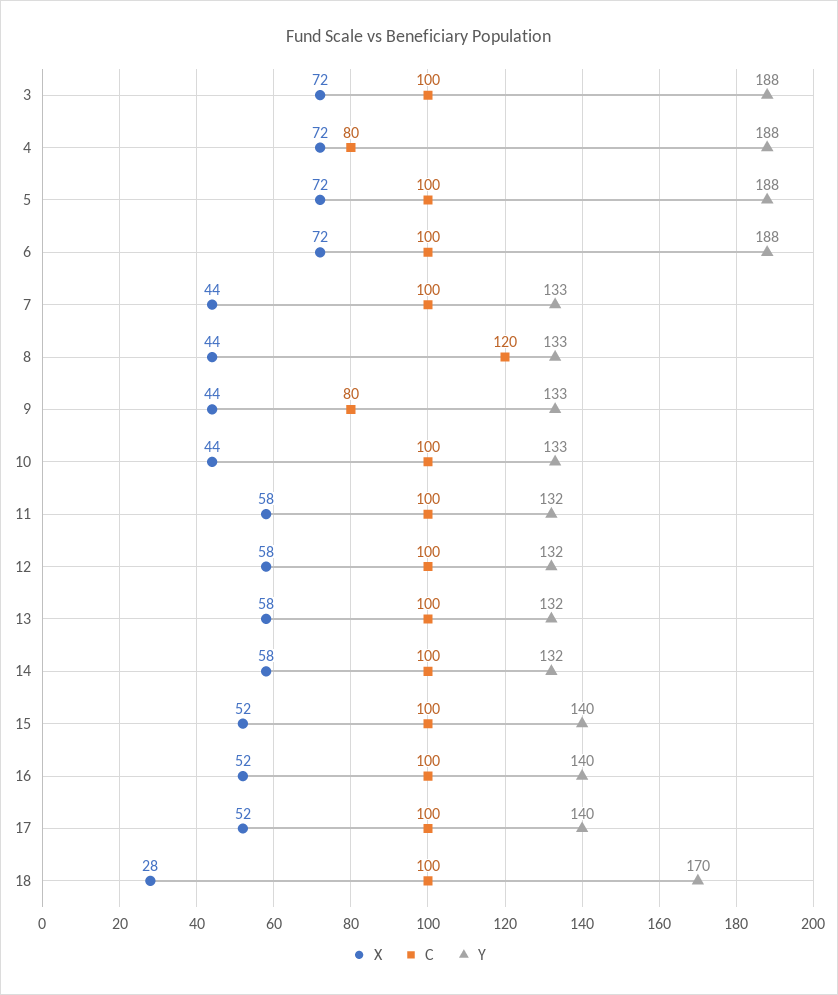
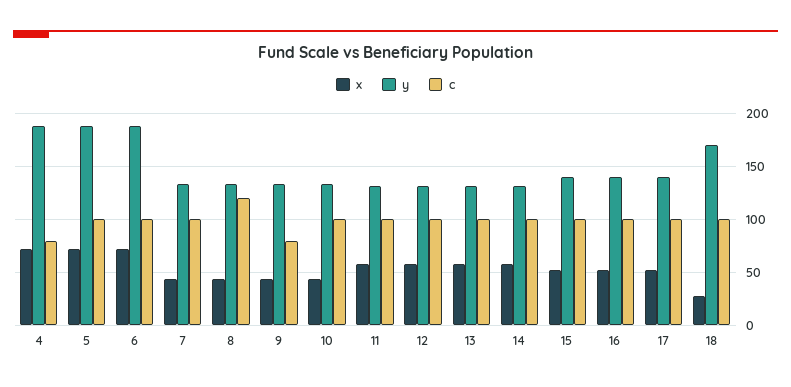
  {
    "X": {
-     "3": 72,
      "4": 72,
      "5": 72,
      "6": 72,
      "7": 44,
      "8": 44,
      "9": 44,
      "10": 44,
      "11": 58,
      "12": 58,
      "13": 58,
      "14": 58,
      "15": 52,
      "16": 52,
      "17": 52,
      "18": 28
    },
    "C": {
-     "3": 100,
      "4": 80,
      "5": 100,
      "6": 100,
      "7": 100,
      "8": 120,
      "9": 80,
      "10": 100,
      "11": 100,
      "12": 100,
      "13": 100,
      "14": 100,
      "15": 100,
      "16": 100,
      "17": 100,
      "18": 100
    },
    "Y": {
-     "3": 188,
      "4": 188,
      "5": 188,
      "6": 188,
      "7": 133,
      "8": 133,
      "9": 133,
      "10": 133,
      "11": 132,
      "12": 132,
      "13": 132,
      "14": 132,
      "15": 140,
      "16": 140,
      "17": 140,
      "18": 170
    }
  }

